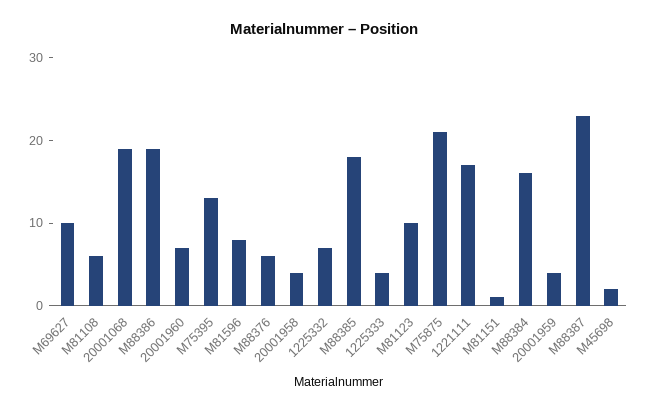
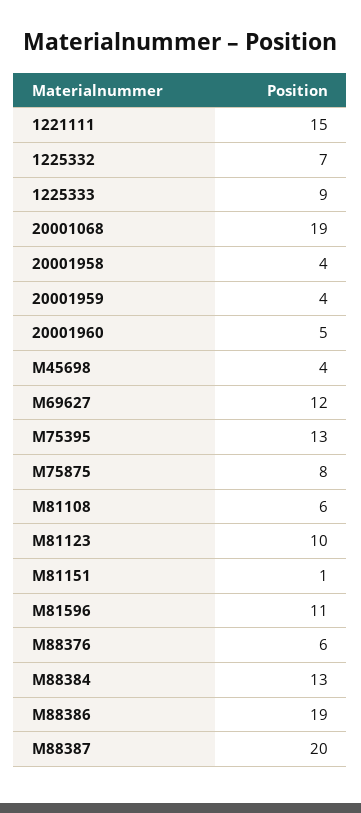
  {
-   "M69627": 10,
+   "M69627": 12,
    "M81108": 6,
    "20001068": 19,
    "M88386": 19,
-   "20001960": 7,
+   "20001960": 5,
    "M75395": 13,
-   "M81596": 8,
+   "M81596": 11,
    "M88376": 6,
    "20001958": 4,
    "1225332": 7,
-   "M88385": 18,
-   "1225333": 4,
+   "1225333": 9,
    "M81123": 10,
-   "M75875": 21,
+   "M75875": 8,
-   "1221111": 17,
+   "1221111": 15,
    "M81151": 1,
-   "M88384": 16,
+   "M88384": 13,
    "20001959": 4,
-   "M88387": 23,
+   "M88387": 20,
-   "M45698": 2
+   "M45698": 4
  }

